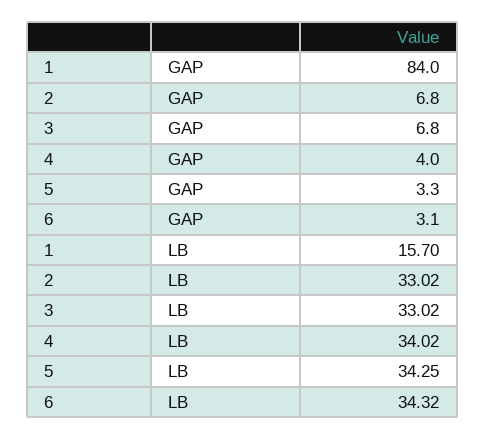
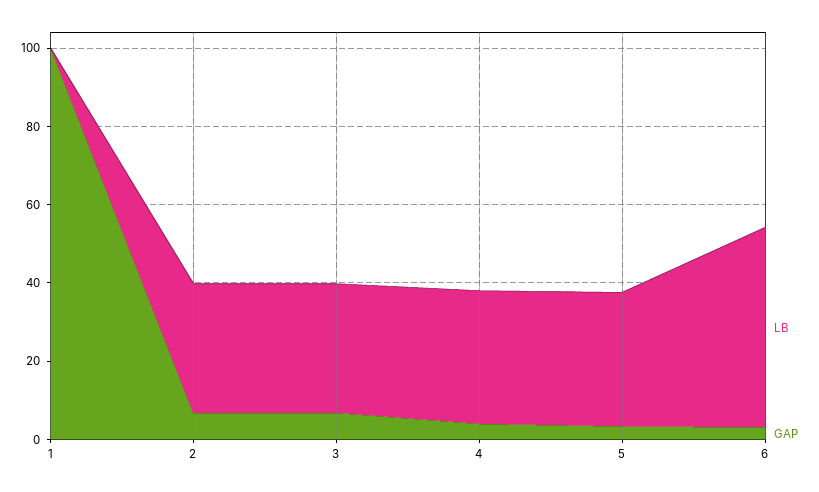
  {
    "GAP": {
-     "1": 84,
+     "1": 100,
      "2": 6.8,
      "3": 6.8,
      "4": 4,
      "5": 3.3,
      "6": 3.1
    },
    "LB": {
-     "1": 15.7,
+     "1": 0,
      "2": 33.02,
      "3": 33.02,
      "4": 34.02,
      "5": 34.25,
-     "6": 34.32
+     "6": 50
    }
  }

